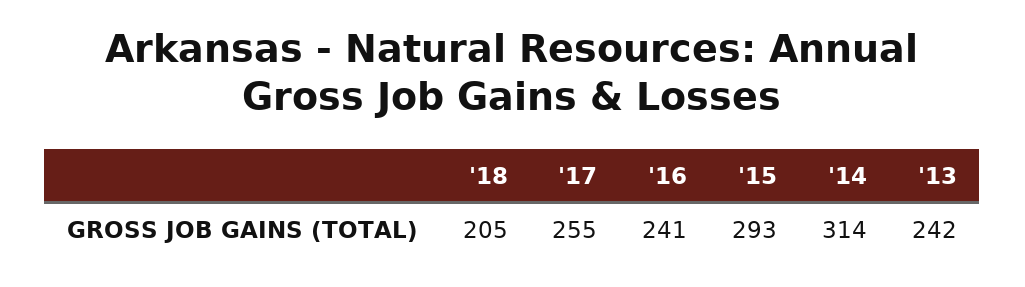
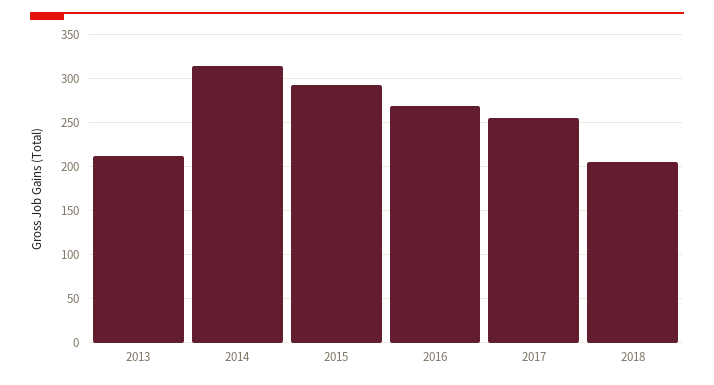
  {
    "'18": 205,
    "'17": 255,
-   "'16": 241,
+   "'16": 270,
    "'15": 293,
    "'14": 314,
-   "'13": 242
+   "'13": 210
  }

